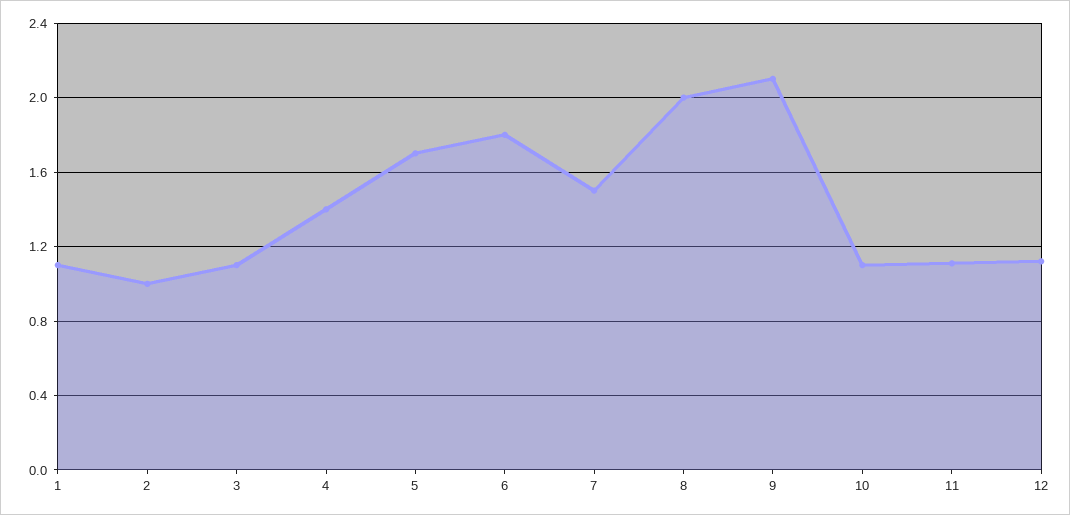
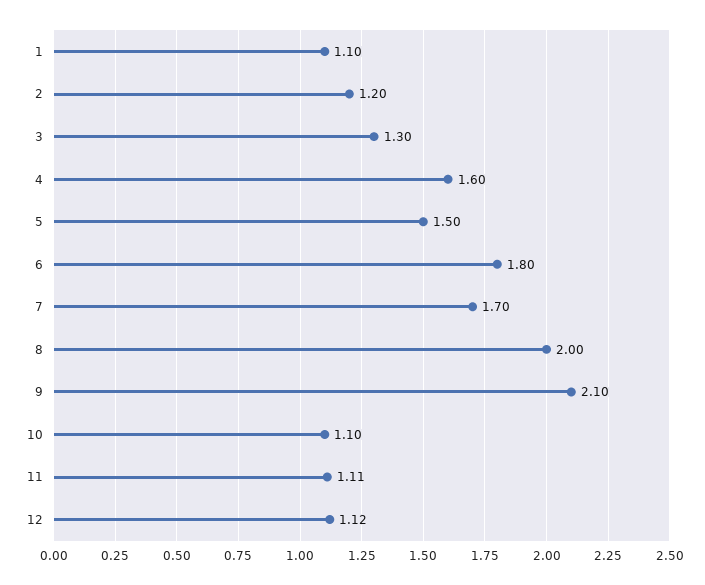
  {
    "1": 1.1,
-   "2": 1,
+   "2": 1.2,
-   "3": 1.1,
+   "3": 1.3,
-   "4": 1.4,
+   "4": 1.6,
-   "5": 1.7,
+   "5": 1.5,
    "6": 1.8,
-   "7": 1.5,
+   "7": 1.7,
    "8": 2,
    "9": 2.1,
    "10": 1.1,
    "11": 1.11,
    "12": 1.12
  }

